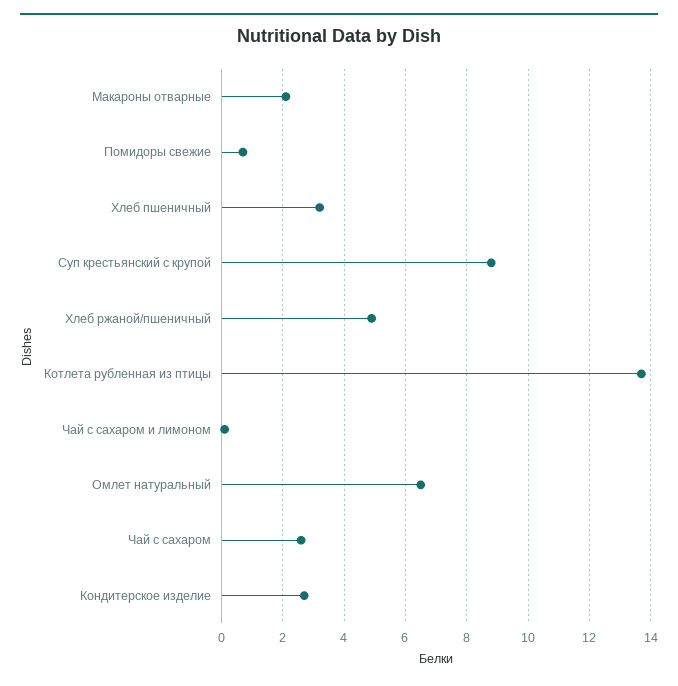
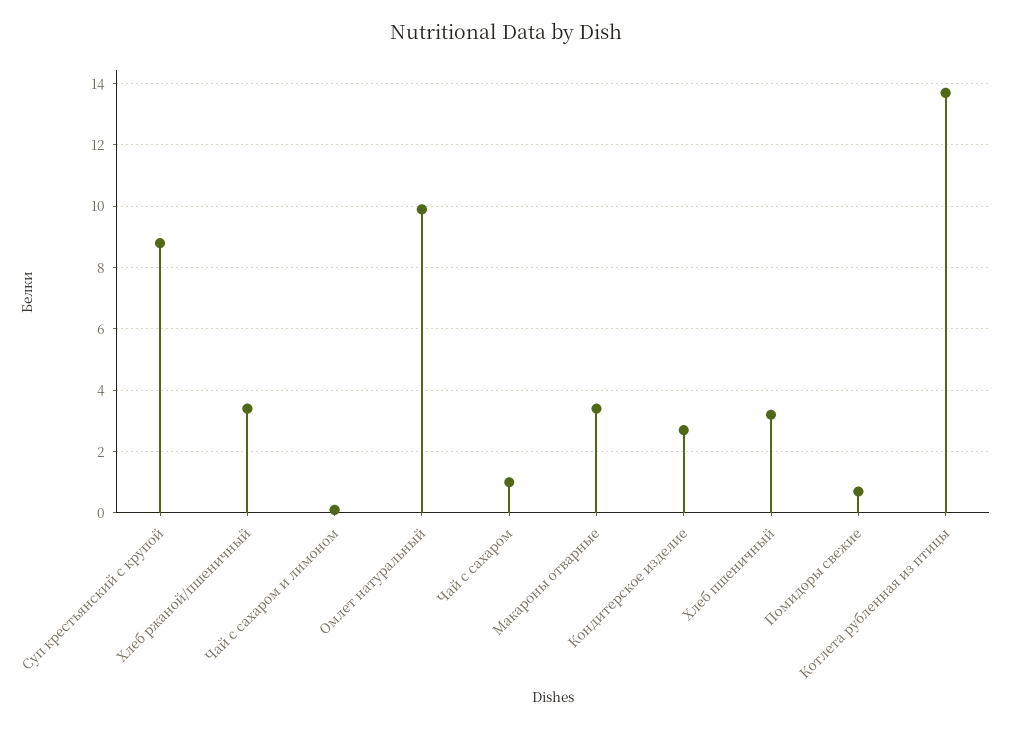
  {
-   "Макароны отварные": 2,
+   "Макароны отварные": 3.5,
    "Помидоры свежие": 0.5,
    "Хлеб пшеничный": 3,
    "Суп крестьянский с крупой": 9,
-   "Хлеб ржаной/пшеничный": 5,
+   "Хлеб ржаной/пшеничный": 3.5,
    "Котлета рубленная из птицы": 13.5,
    "Чай с сахаром и лимоном": 0,
-   "Омлет натуральный": 6.5,
+   "Омлет натуральный": 10,
-   "Чай с сахаром": 2.5,
+   "Чай с сахаром": 1,
    "Кондитерское изделие": 2.5
  }

